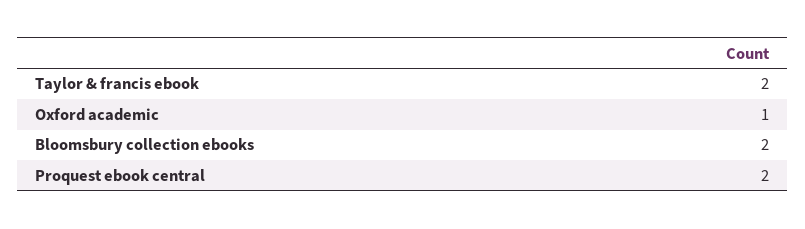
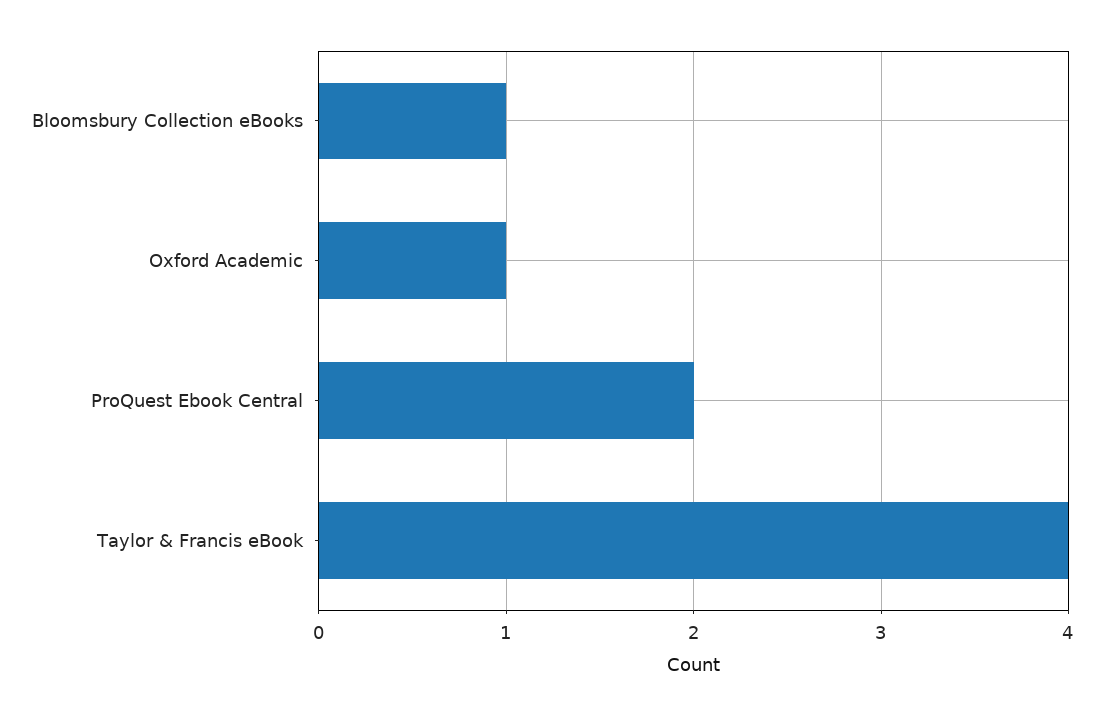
  {
-   "Taylor & francis ebook": 2,
+   "Taylor & francis ebook": 4,
    "Oxford academic": 1,
-   "Bloomsbury collection ebooks": 2,
+   "Bloomsbury collection ebooks": 1,
    "Proquest ebook central": 2
  }

